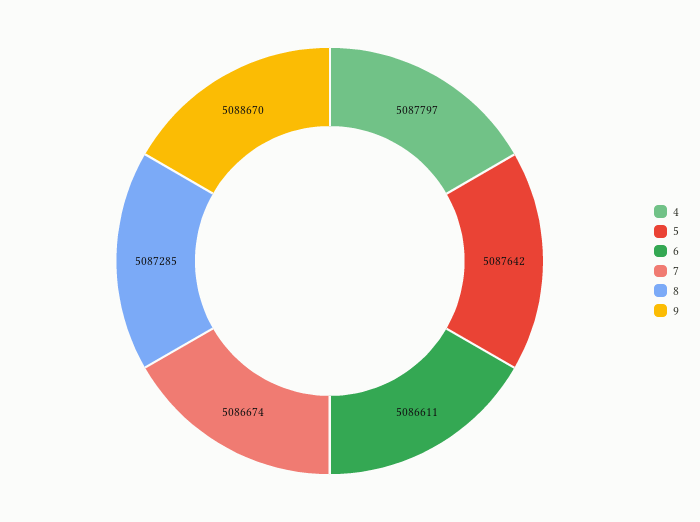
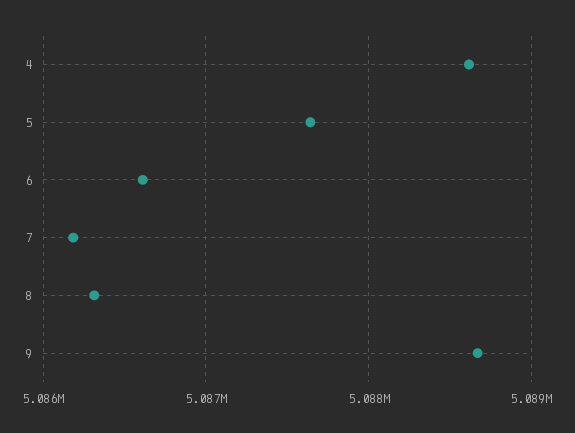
  {
-   "4": 5087797,
+   "4": 5088600,
    "5": 5087642,
    "6": 5086611,
-   "7": 5086674,
+   "7": 5086200,
-   "8": 5087285,
+   "8": 5086300,
    "9": 5088670
  }

